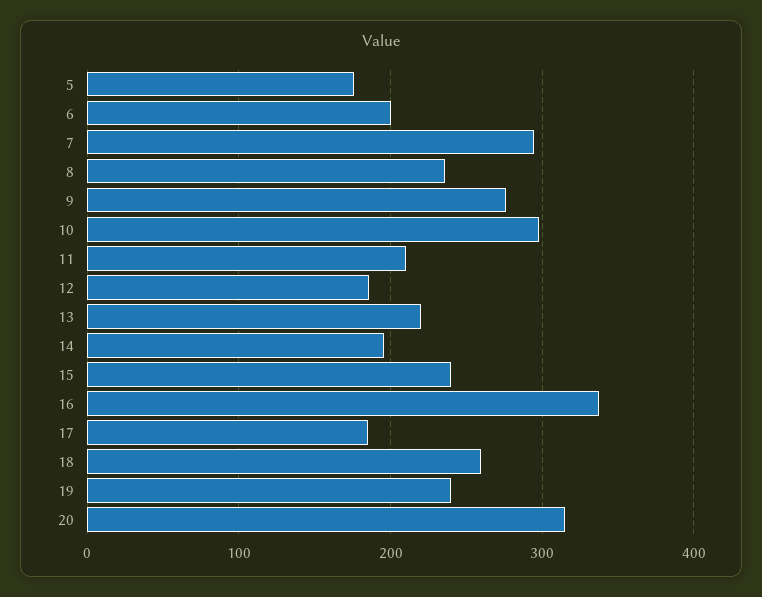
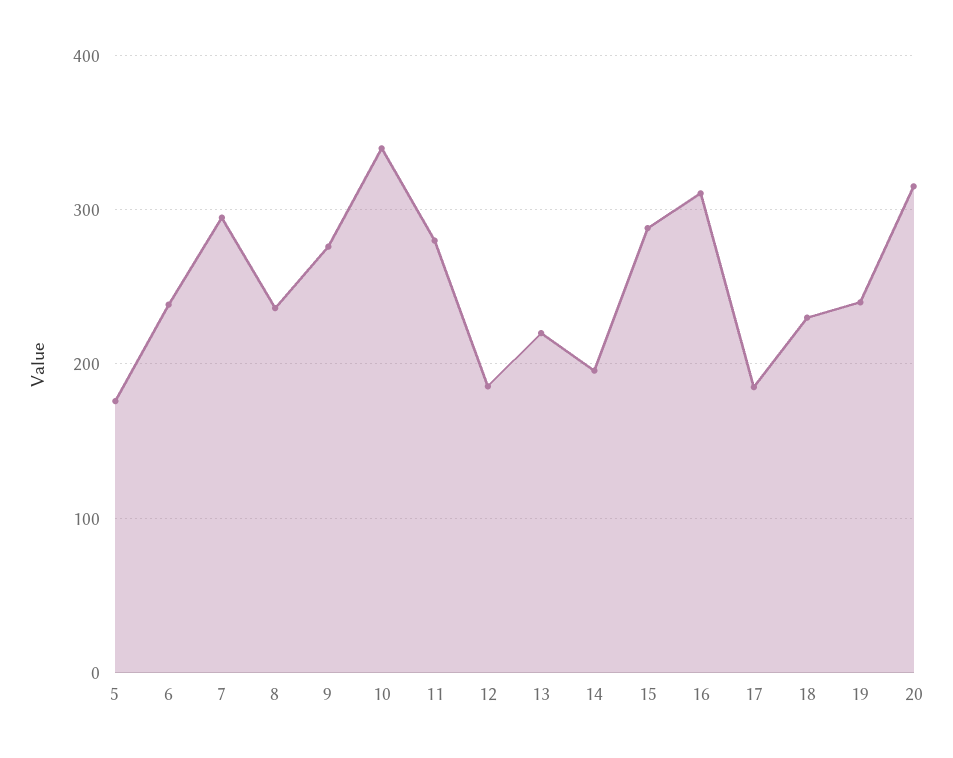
  {
    "5": 180,
-   "6": 200,
+   "6": 240,
    "7": 290,
    "8": 240,
    "9": 280,
-   "10": 300,
+   "10": 340,
-   "11": 210,
+   "11": 280,
    "12": 190,
    "13": 220,
    "14": 200,
-   "15": 240,
+   "15": 290,
-   "16": 340,
+   "16": 310,
    "17": 190,
-   "18": 260,
+   "18": 230,
    "19": 240,
    "20": 320
  }

